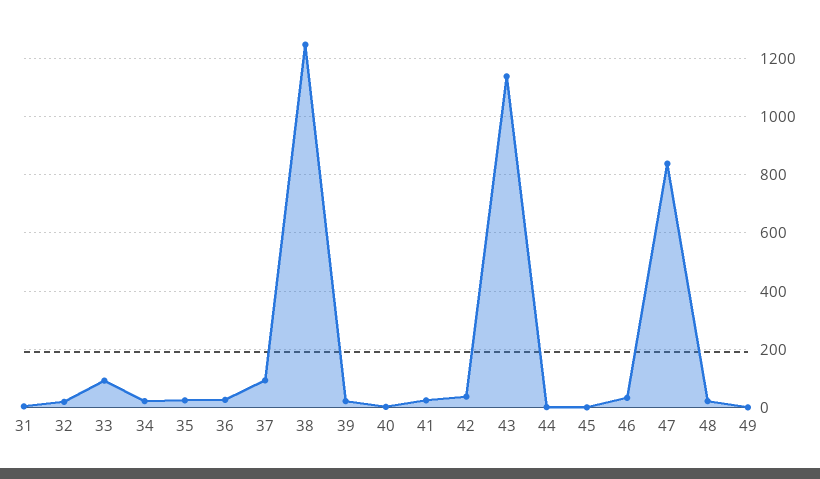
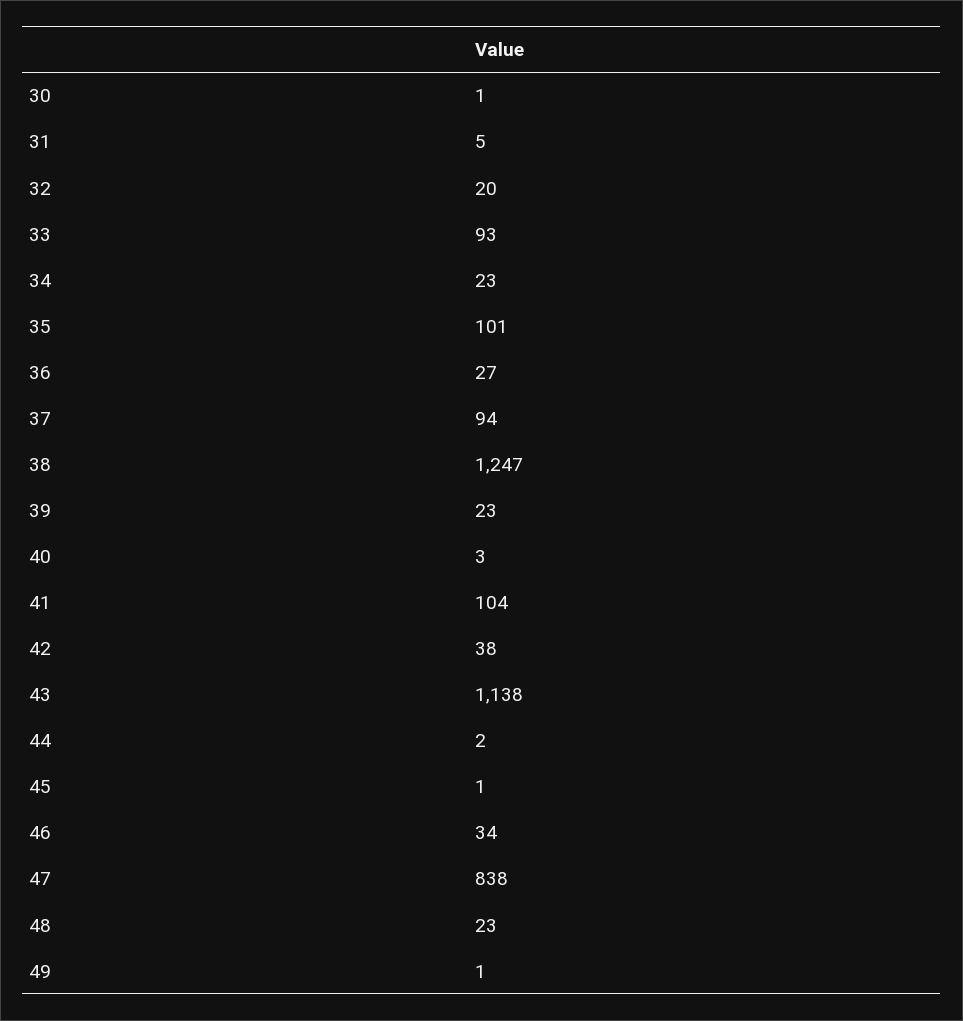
  {
    "31": 5,
    "32": 20,
    "33": 93,
    "34": 23,
-   "35": 25,
+   "35": 101,
    "36": 27,
    "37": 94,
    "38": 1247,
    "39": 23,
    "40": 3,
-   "41": 25,
+   "41": 104,
    "42": 38,
    "43": 1138,
    "44": 2,
    "45": 1,
    "46": 34,
    "47": 838,
    "48": 23,
-   "49": 1
+   "49": 1,
+   "30": 1
  }

